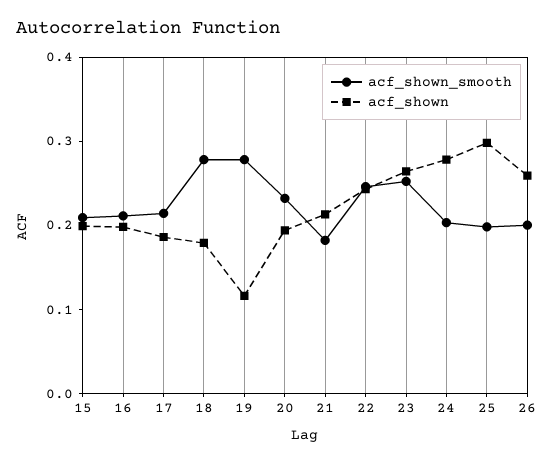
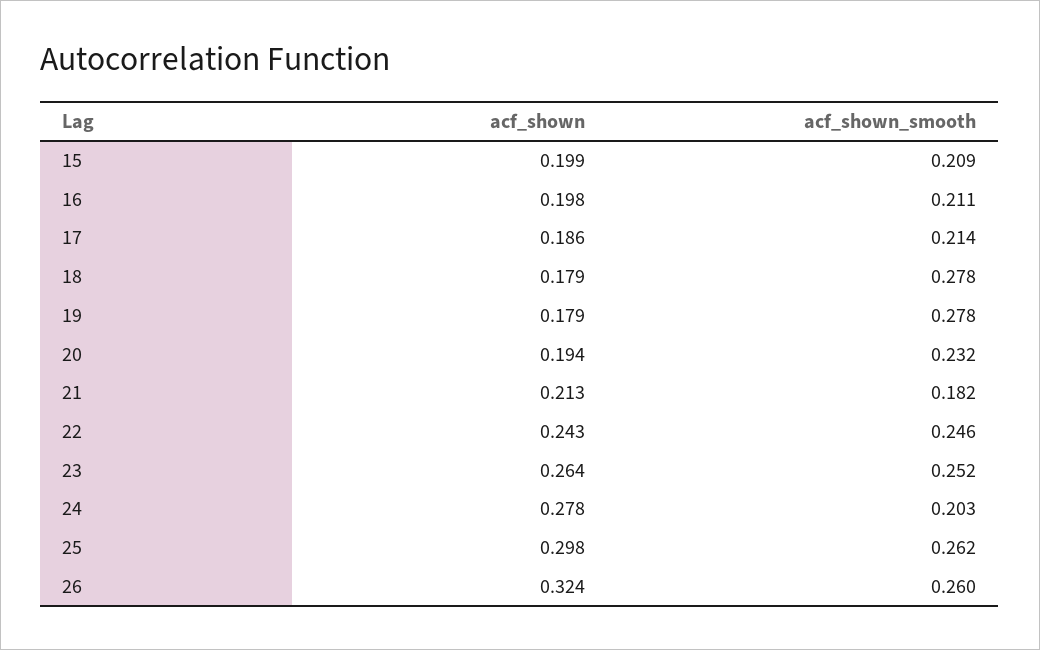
  {
    "acf_shown_smooth": {
      "15": 0.209,
      "16": 0.211,
      "17": 0.214,
      "18": 0.278,
      "19": 0.278,
      "20": 0.232,
      "21": 0.182,
      "22": 0.246,
      "23": 0.252,
      "24": 0.203,
-     "25": 0.2,
+     "25": 0.262,
-     "26": 0.2
+     "26": 0.26
    },
    "acf_shown": {
      "15": 0.199,
      "16": 0.198,
      "17": 0.186,
      "18": 0.179,
-     "19": 0.12,
+     "19": 0.179,
      "20": 0.194,
      "21": 0.213,
      "22": 0.243,
      "23": 0.264,
      "24": 0.278,
      "25": 0.298,
-     "26": 0.26
+     "26": 0.324
    }
  }

